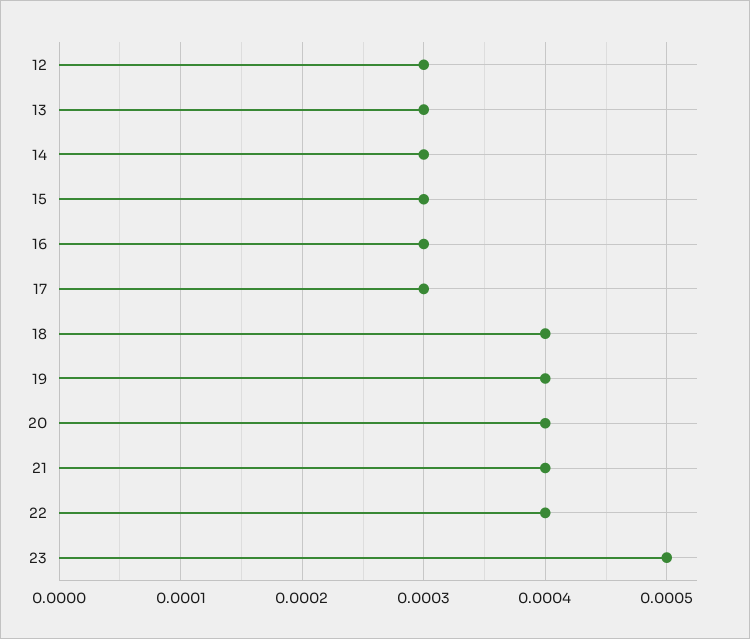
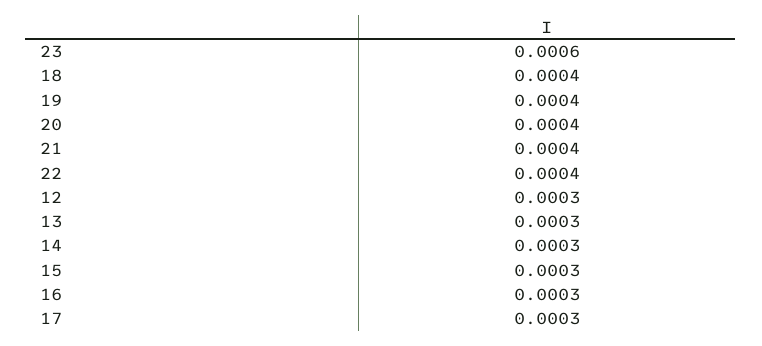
  {
    "12": 0.0003,
    "13": 0.0003,
    "14": 0.0003,
    "15": 0.0003,
    "16": 0.0003,
    "17": 0.0003,
    "18": 0.0004,
    "19": 0.0004,
    "20": 0.0004,
    "21": 0.0004,
    "22": 0.0004,
-   "23": 0.0005
+   "23": 0.0006
  }

